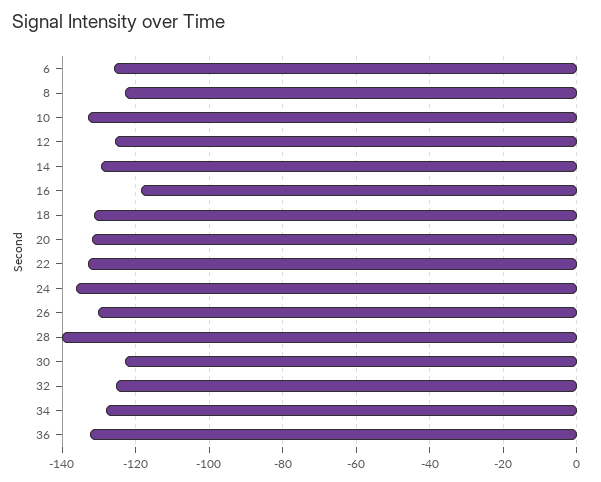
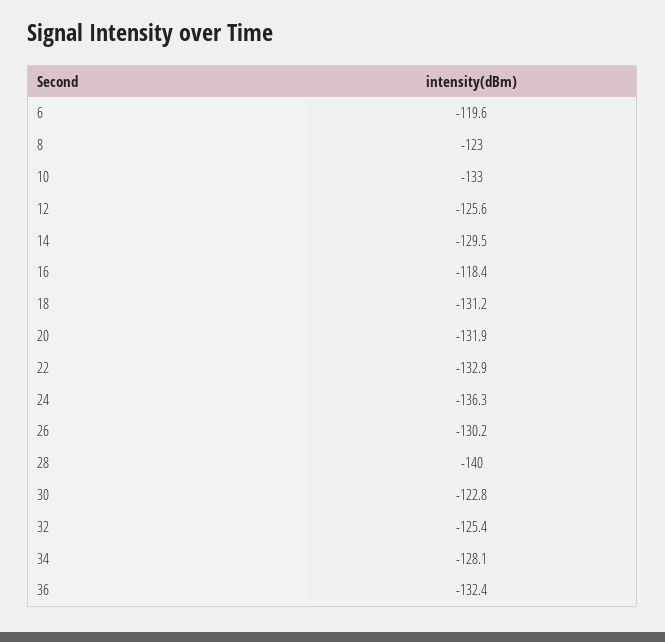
  {
-   "6": -126,
+   "6": -119.6,
    "8": -123,
    "10": -133,
    "12": -125.6,
    "14": -129.5,
    "16": -118.4,
    "18": -131.2,
    "20": -131.9,
    "22": -132.9,
    "24": -136.3,
    "26": -130.2,
    "28": -140,
    "30": -122.8,
    "32": -125.4,
    "34": -128.1,
    "36": -132.4
  }

